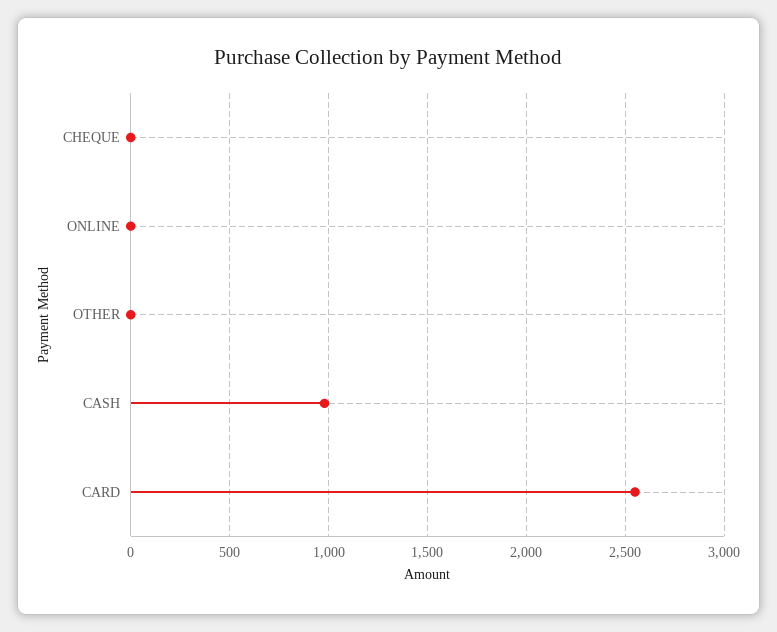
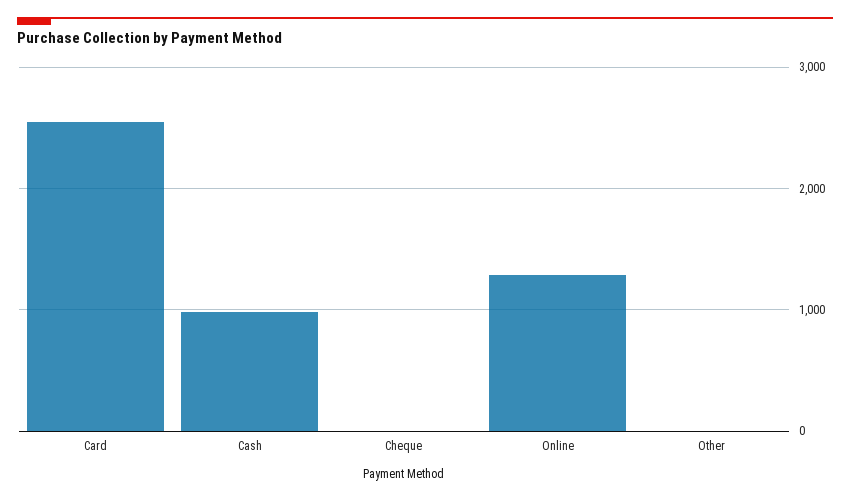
  {
    "CHEQUE": 0,
-   "ONLINE": 0,
+   "ONLINE": 1300,
    "OTHER": 0,
    "CASH": 1000,
    "CARD": 2550
  }

